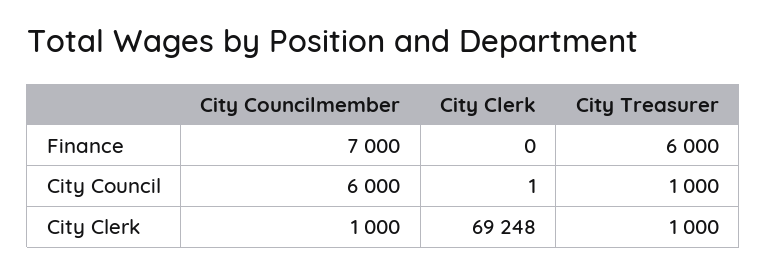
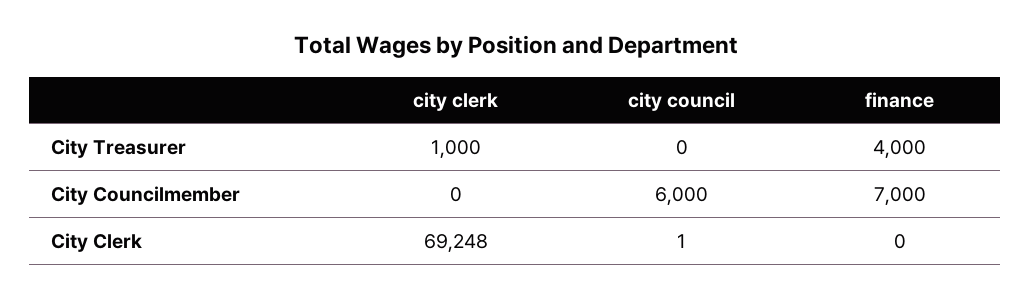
  {
    "City Councilmember": {
      "Finance": 7000,
      "City Council": 6000,
-     "City Clerk": 1000
+     "City Clerk": 0
    },
    "City Clerk": {
      "Finance": 0,
      "City Council": 1,
      "City Clerk": 69248
    },
    "City Treasurer": {
-     "Finance": 6000,
+     "Finance": 4000,
-     "City Council": 1000,
+     "City Council": 0,
      "City Clerk": 1000
    }
  }

